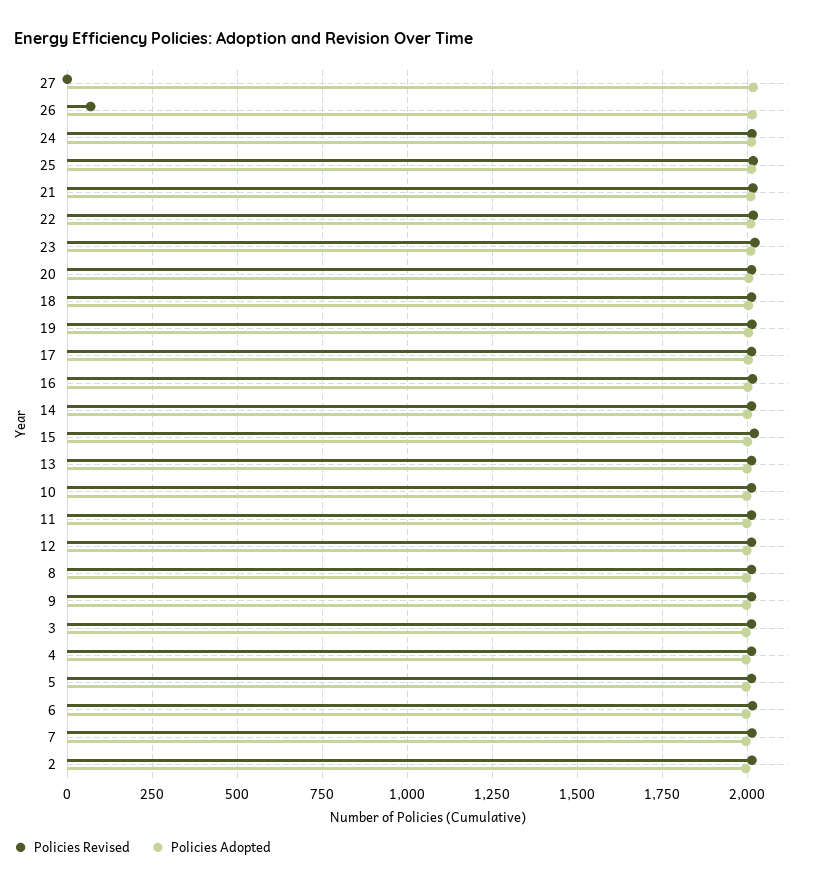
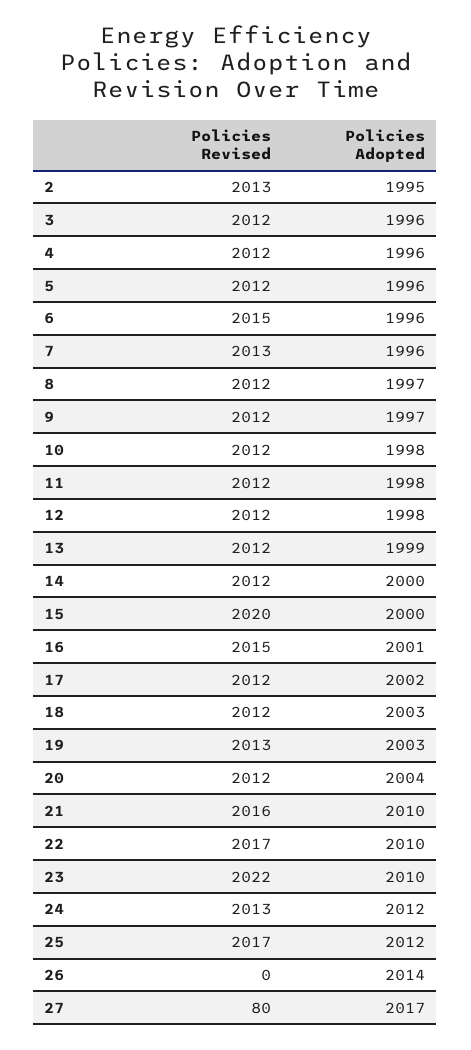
  {
    "Policies Revised": {
-     "27": 0,
+     "27": 80,
-     "26": 75,
+     "26": 0,
      "24": 2013,
      "25": 2017,
      "21": 2016,
      "22": 2017,
      "23": 2022,
      "20": 2012,
      "18": 2012,
      "19": 2013,
      "17": 2012,
      "16": 2015,
      "14": 2012,
      "15": 2020,
      "13": 2012,
      "10": 2012,
      "11": 2012,
      "12": 2012,
      "8": 2012,
      "9": 2012,
      "3": 2012,
      "4": 2012,
      "5": 2012,
      "6": 2015,
      "7": 2013,
      "2": 2013
    },
    "Policies Adopted": {
      "27": 2017,
      "26": 2014,
      "24": 2012,
      "25": 2012,
      "21": 2010,
      "22": 2010,
      "23": 2010,
      "20": 2004,
      "18": 2003,
      "19": 2003,
      "17": 2002,
      "16": 2001,
      "14": 2000,
      "15": 2000,
      "13": 1999,
      "10": 1998,
      "11": 1998,
      "12": 1998,
      "8": 1997,
      "9": 1997,
      "3": 1996,
      "4": 1996,
      "5": 1996,
      "6": 1996,
      "7": 1996,
      "2": 1995
    }
  }

